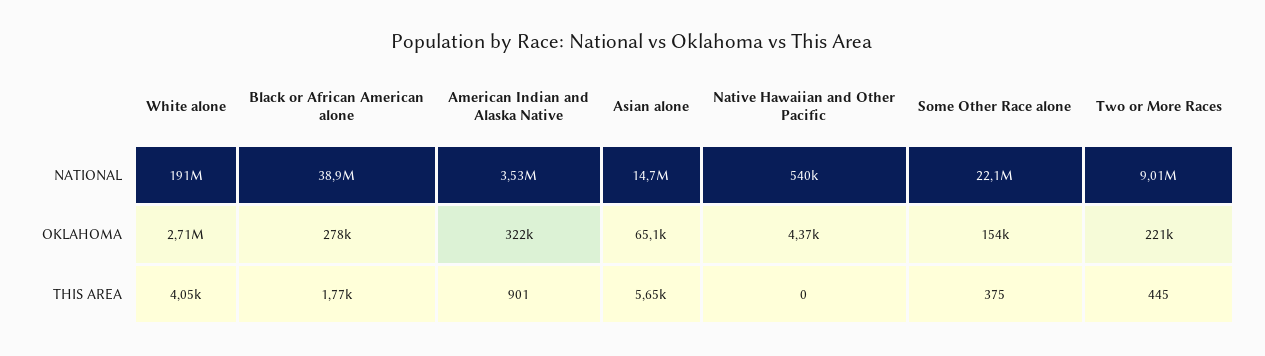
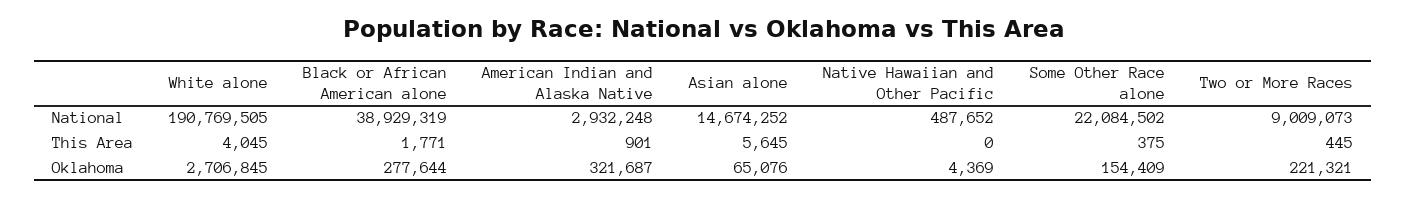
  {
    "White alone": {
      "NATIONAL": 190769505,
      "OKLAHOMA": 2706845,
      "THIS AREA": 4045
    },
    "Black or African American alone": {
      "NATIONAL": 38929319,
      "OKLAHOMA": 277644,
      "THIS AREA": 1771
    },
    "American Indian and Alaska Native": {
-     "NATIONAL": 3530000,
+     "NATIONAL": 2932248,
      "OKLAHOMA": 321687,
      "THIS AREA": 901
    },
    "Asian alone": {
      "NATIONAL": 14674252,
      "OKLAHOMA": 65076,
      "THIS AREA": 5645
    },
    "Native Hawaiian and Other Pacific": {
-     "NATIONAL": 540000,
+     "NATIONAL": 487652,
      "OKLAHOMA": 4369,
      "THIS AREA": 0
    },
    "Some Other Race alone": {
      "NATIONAL": 22084502,
      "OKLAHOMA": 154409,
      "THIS AREA": 375
    },
    "Two or More Races": {
      "NATIONAL": 9009073,
      "OKLAHOMA": 221321,
      "THIS AREA": 445
    }
  }

